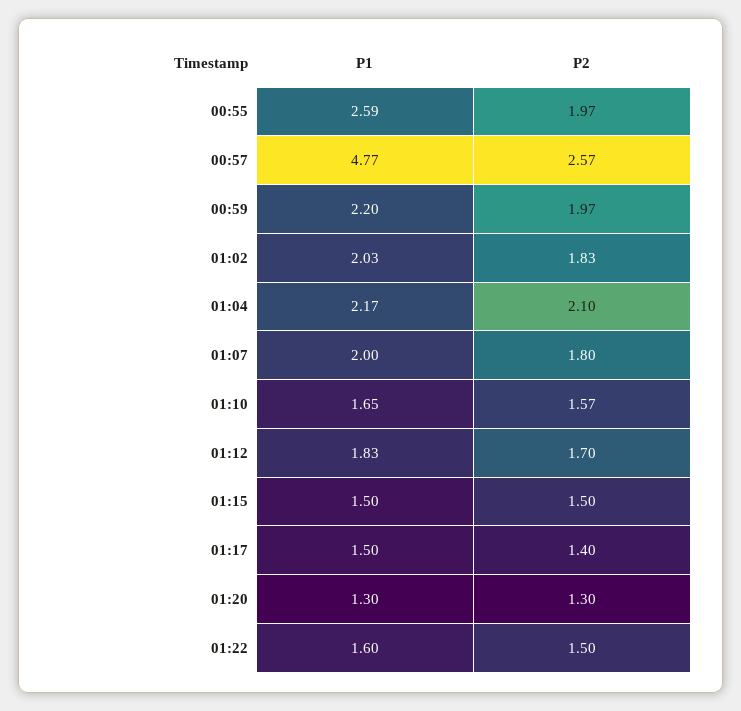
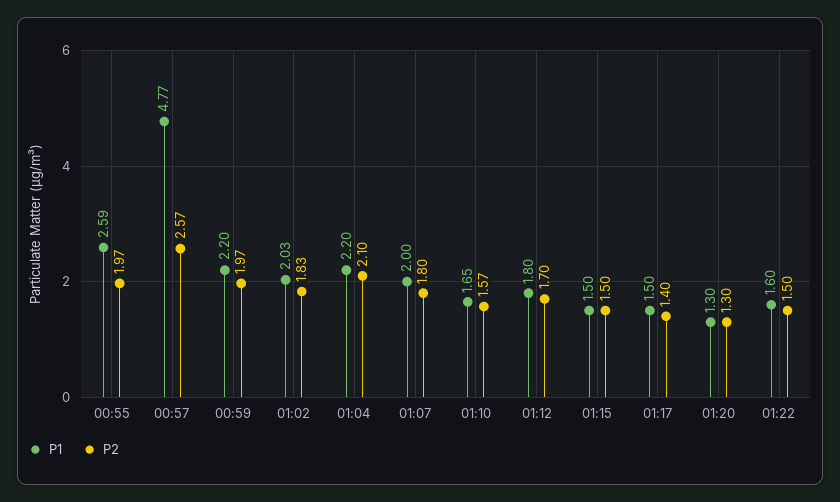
  {
    "P1": {
      "00:55": 2.59,
      "00:57": 4.77,
      "00:59": 2.2,
      "01:02": 2.03,
-     "01:04": 2.17,
+     "01:04": 2.2,
      "01:07": 2,
      "01:10": 1.65,
-     "01:12": 1.83,
+     "01:12": 1.8,
      "01:15": 1.5,
      "01:17": 1.5,
      "01:20": 1.3,
      "01:22": 1.6
    },
    "P2": {
      "00:55": 1.97,
      "00:57": 2.57,
      "00:59": 1.97,
      "01:02": 1.83,
      "01:04": 2.1,
      "01:07": 1.8,
      "01:10": 1.57,
      "01:12": 1.7,
      "01:15": 1.5,
      "01:17": 1.4,
      "01:20": 1.3,
      "01:22": 1.5
    }
  }

